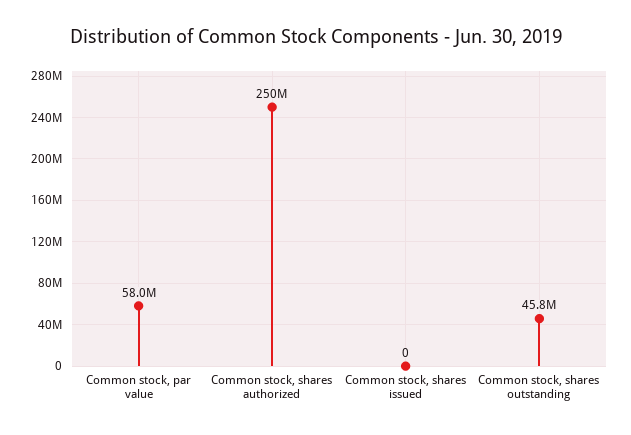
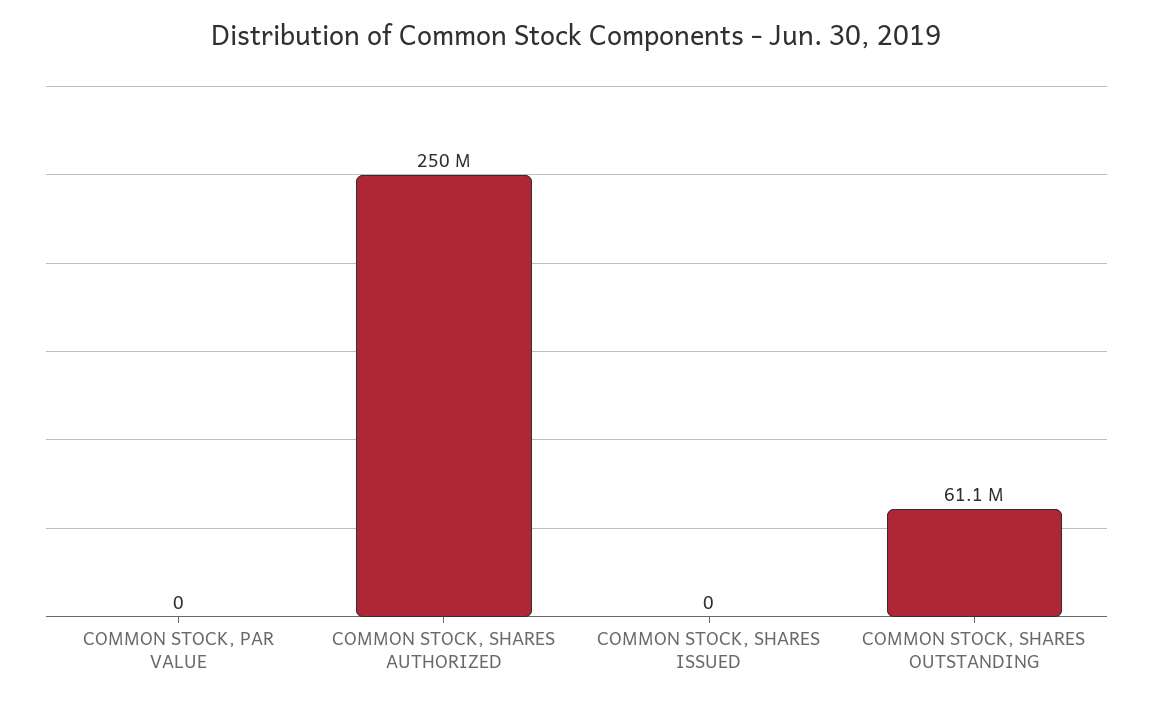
  {
-   "Common stock, par value": 58000000,
+   "Common stock, par value": 0,
    "Common stock, shares authorized": 250000000,
    "Common stock, shares issued": 0,
-   "Common stock, shares outstanding": 45800000
+   "Common stock, shares outstanding": 61100000
  }

